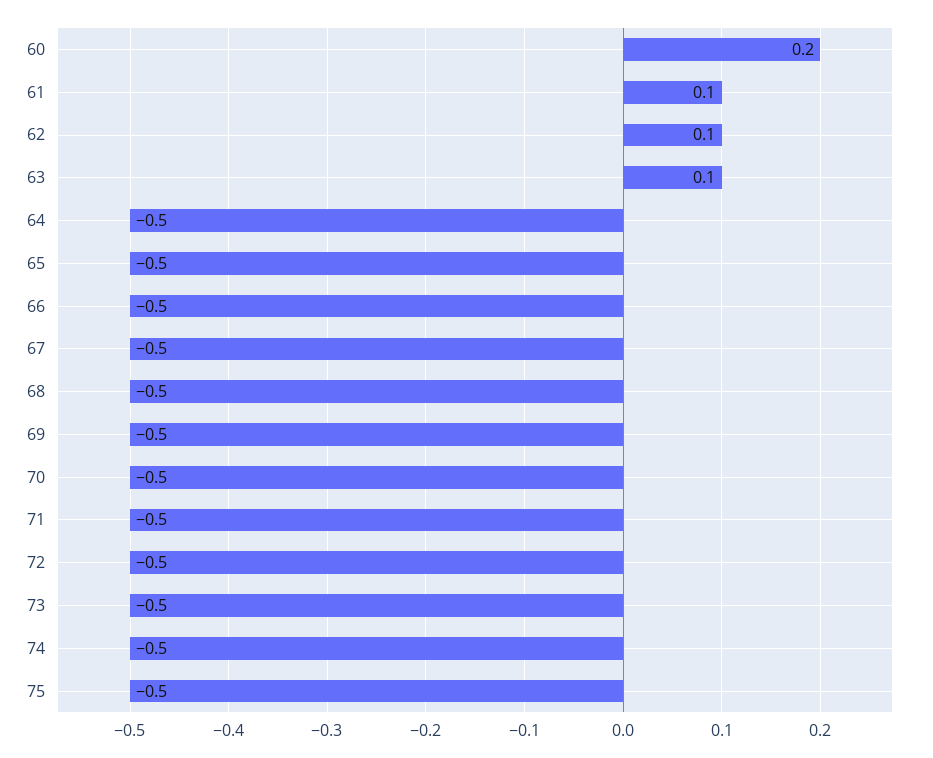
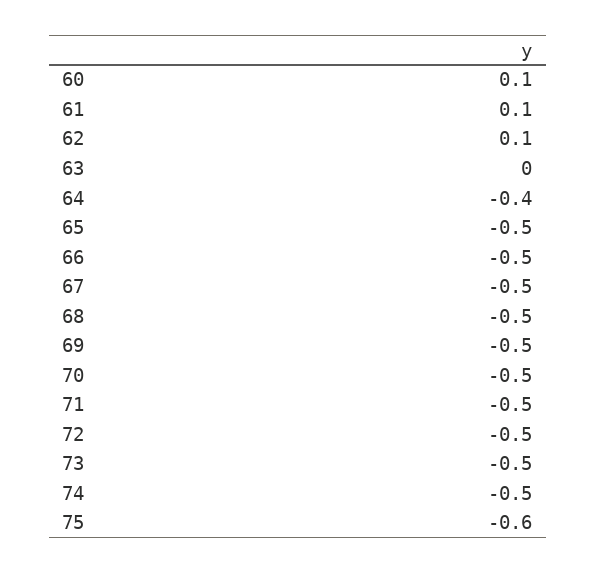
  {
-   "60": 0.2,
+   "60": 0.1,
    "61": 0.1,
    "62": 0.1,
-   "63": 0.1,
+   "63": 0,
-   "64": -0.5,
+   "64": -0.4,
    "65": -0.5,
    "66": -0.5,
    "67": -0.5,
    "68": -0.5,
    "69": -0.5,
    "70": -0.5,
    "71": -0.5,
    "72": -0.5,
    "73": -0.5,
    "74": -0.5,
-   "75": -0.5
+   "75": -0.6
  }

